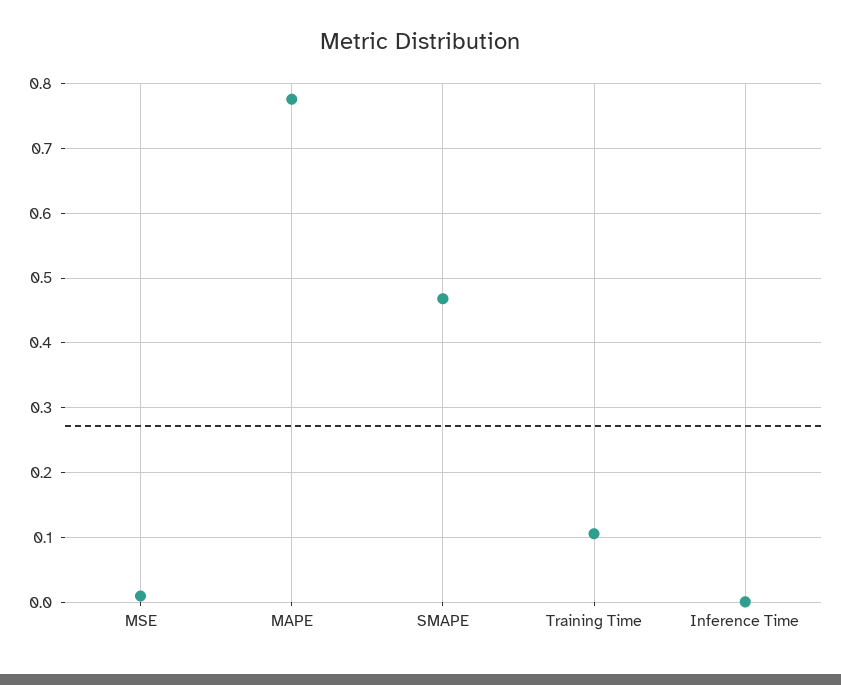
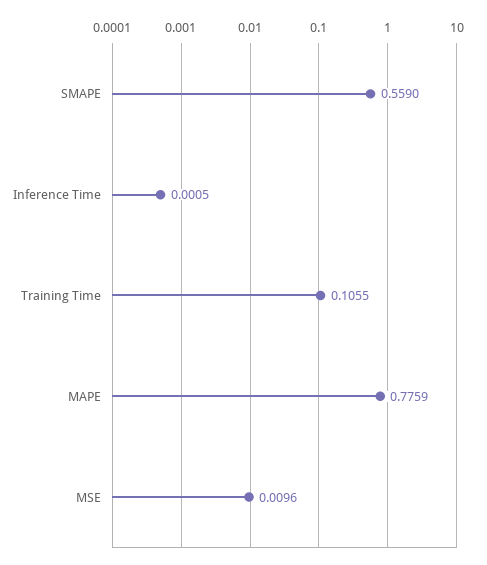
  {
    "MSE": 0.0096,
    "MAPE": 0.7759,
-   "SMAPE": 0.47,
+   "SMAPE": 0.559,
    "Training Time": 0.1055,
    "Inference Time": 0.0005
  }

